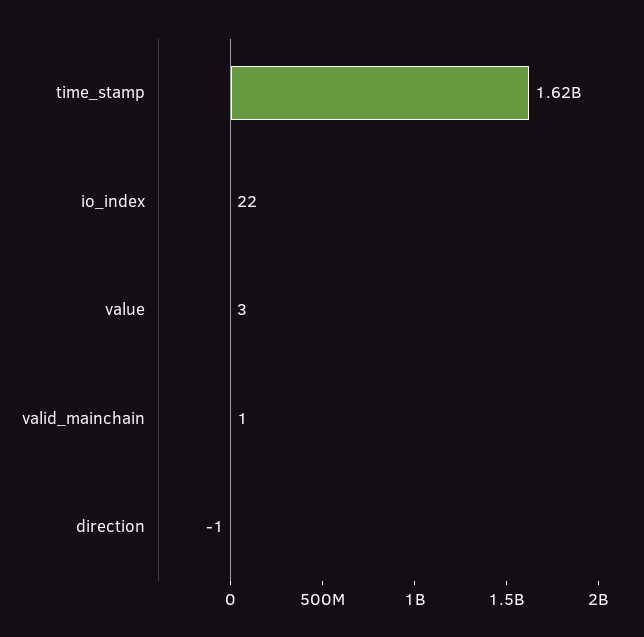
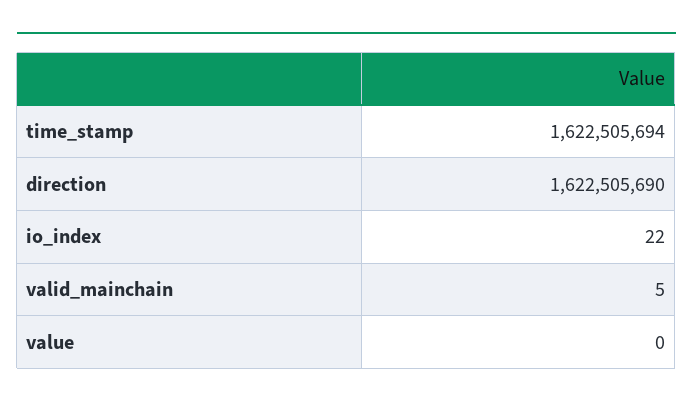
  {
    "time_stamp": 1622505694,
    "io_index": 22,
-   "value": 3,
+   "value": 0,
-   "valid_mainchain": 1,
+   "valid_mainchain": 5,
-   "direction": -1
+   "direction": 1622505690
  }

